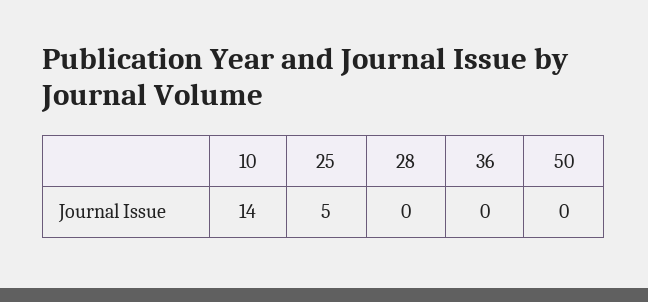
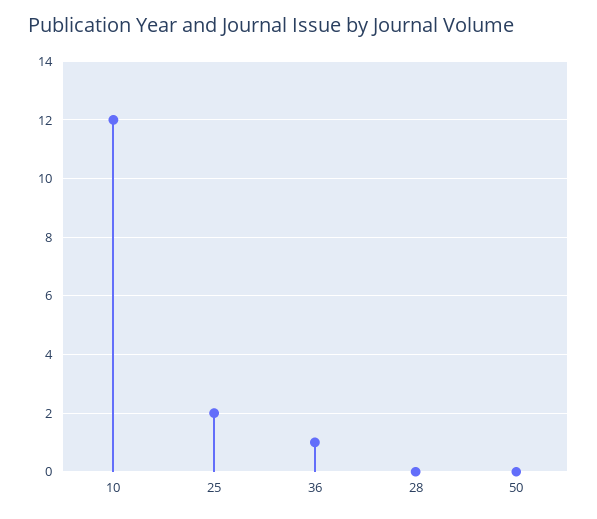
  {
-   "10": 14,
+   "10": 12,
-   "25": 5,
+   "25": 2,
    "28": 0,
-   "36": 0,
+   "36": 1,
    "50": 0
  }

